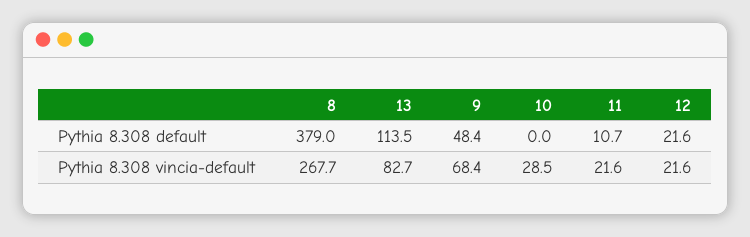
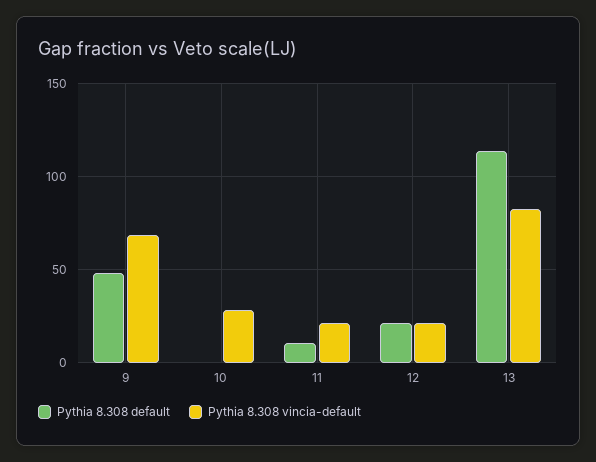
  {
    "Pythia 8.308 default": {
-     "8": 379,
      "13": 113.5,
      "9": 48.4,
      "10": 0,
      "11": 10.7,
      "12": 21.6
    },
    "Pythia 8.308 vincia-default": {
-     "8": 267.7,
      "13": 82.7,
      "9": 68.4,
      "10": 28.5,
      "11": 21.6,
      "12": 21.6
    }
  }

